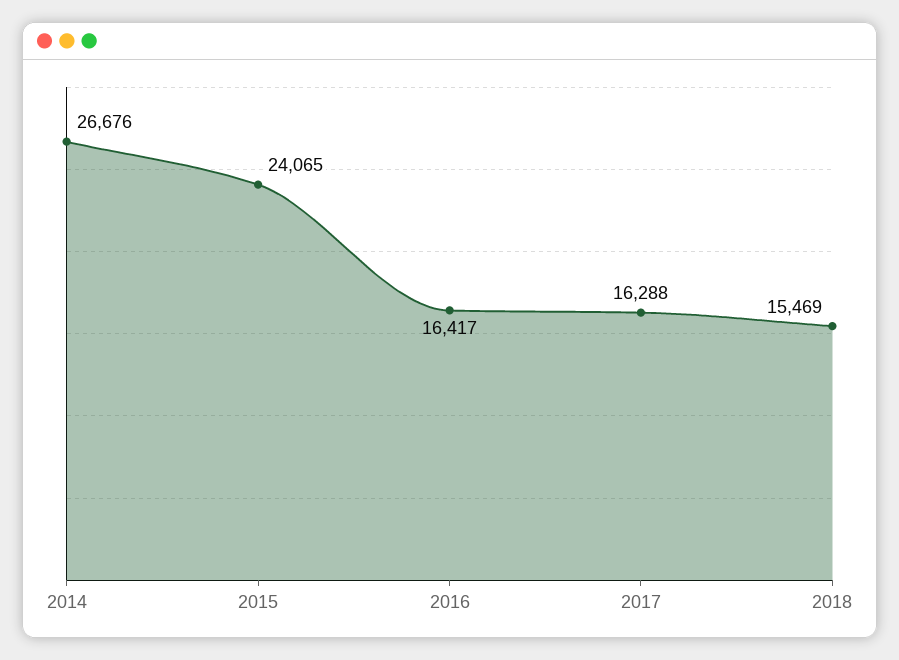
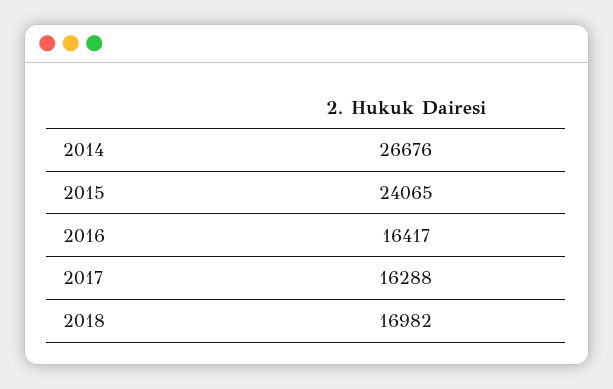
  {
    "2014": 26676,
    "2015": 24065,
    "2016": 16417,
    "2017": 16288,
-   "2018": 15469
+   "2018": 16982
  }

